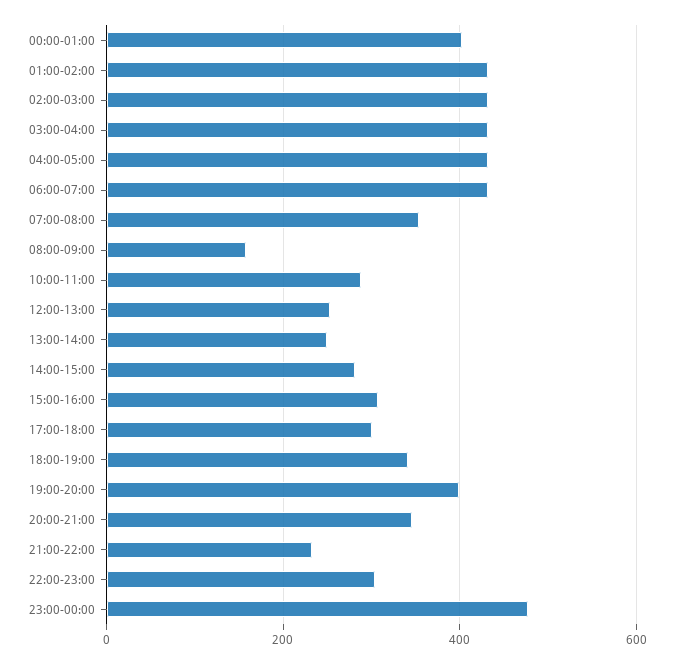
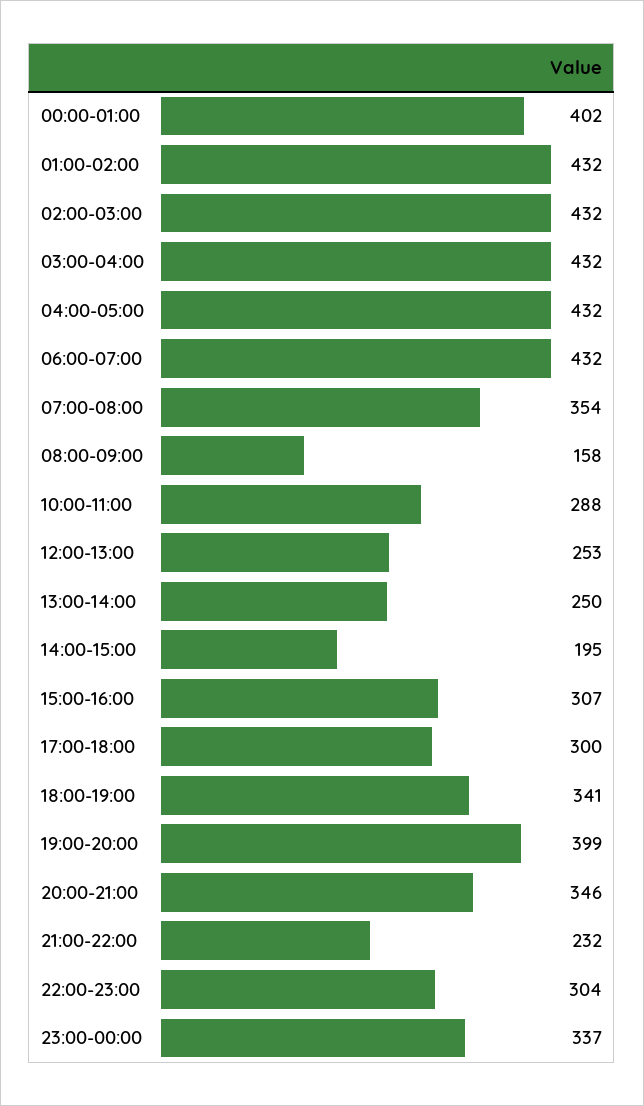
  {
    "00:00-01:00": 402,
    "01:00-02:00": 432,
    "02:00-03:00": 432,
    "03:00-04:00": 432,
    "04:00-05:00": 432,
    "06:00-07:00": 432,
    "07:00-08:00": 354,
    "08:00-09:00": 158,
    "10:00-11:00": 288,
    "12:00-13:00": 253,
    "13:00-14:00": 250,
-   "14:00-15:00": 280,
+   "14:00-15:00": 195,
    "15:00-16:00": 307,
    "17:00-18:00": 300,
    "18:00-19:00": 341,
    "19:00-20:00": 399,
    "20:00-21:00": 346,
    "21:00-22:00": 232,
    "22:00-23:00": 304,
-   "23:00-00:00": 480
+   "23:00-00:00": 337
  }

